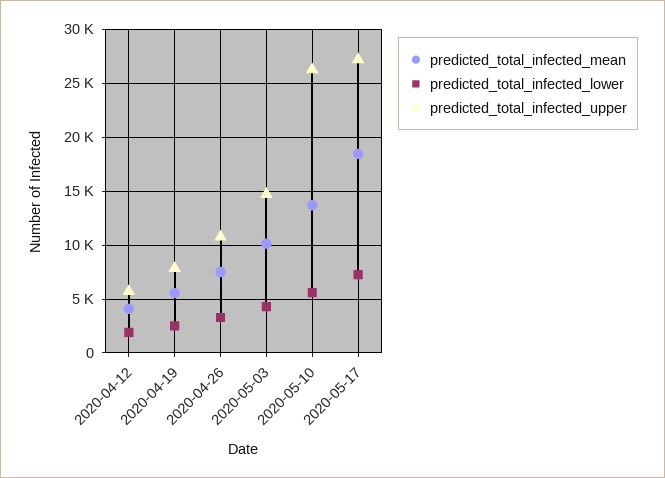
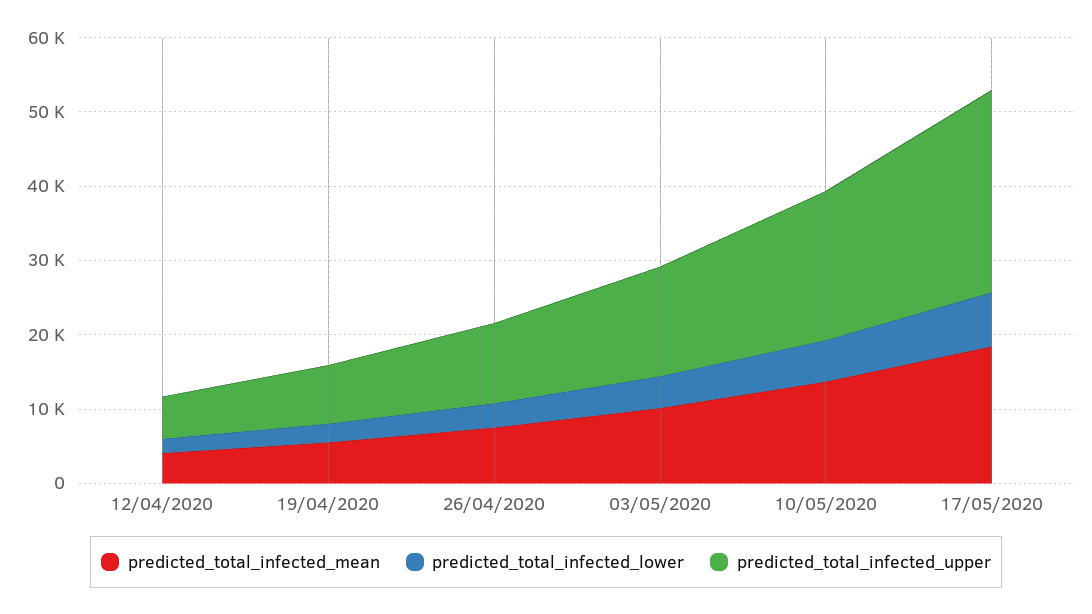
  {
    "predicted_total_infected_mean": {
      "2020-04-12": 4000,
      "2020-04-19": 6000,
      "2020-04-26": 8000,
      "2020-05-03": 10000,
      "2020-05-10": 14000,
      "2020-05-17": 18000
    },
    "predicted_total_infected_lower": {
      "2020-04-12": 2000,
      "2020-04-19": 3000,
      "2020-04-26": 3000,
      "2020-05-03": 4000,
      "2020-05-10": 6000,
      "2020-05-17": 7000
    },
    "predicted_total_infected_upper": {
      "2020-04-12": 6000,
      "2020-04-19": 8000,
      "2020-04-26": 11000,
      "2020-05-03": 15000,
-     "2020-05-10": 26000,
+     "2020-05-10": 20000,
      "2020-05-17": 27000
    }
  }

